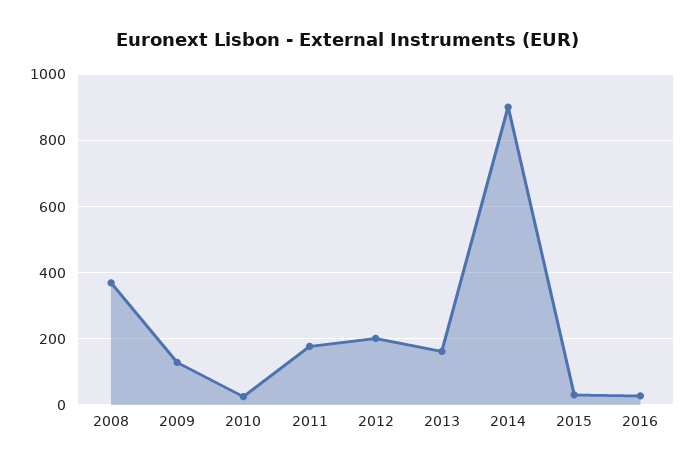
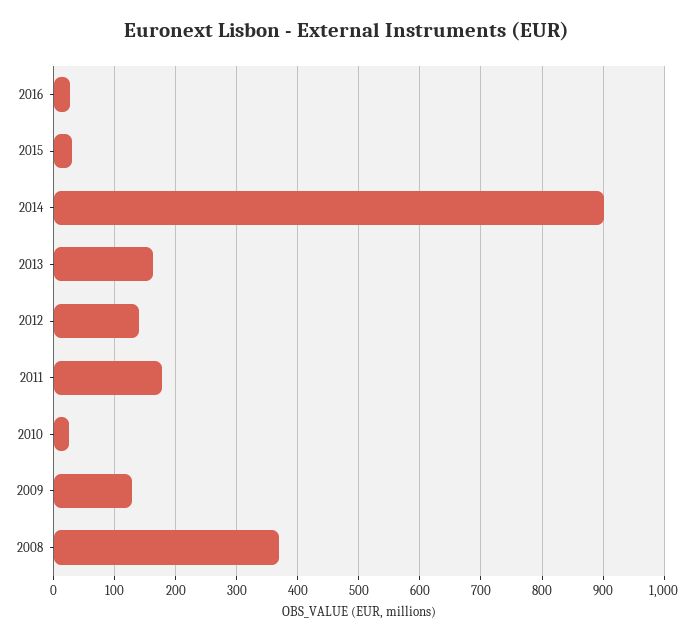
  {
    "2008": 370,
    "2009": 130,
    "2010": 30,
    "2011": 180,
-   "2012": 200,
+   "2012": 140,
    "2013": 160,
    "2014": 900,
    "2015": 30,
    "2016": 30
  }

